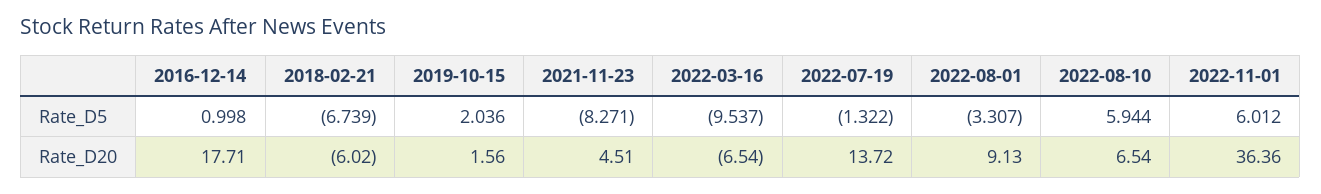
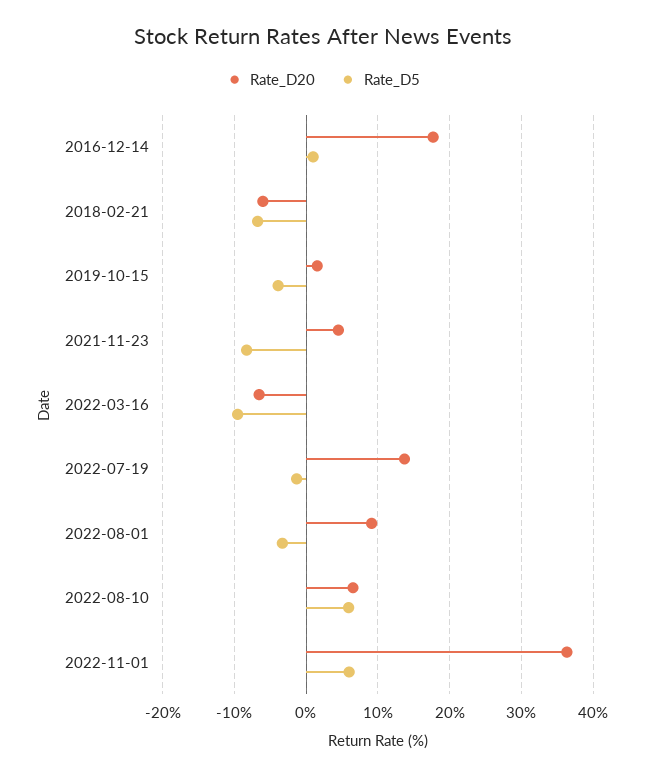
  {
    "Rate_D5": {
      "2016-12-14": 0.998,
      "2018-02-21": -6.739,
-     "2019-10-15": 2.036,
+     "2019-10-15": -4,
      "2021-11-23": -8.271,
      "2022-03-16": -9.537,
      "2022-07-19": -1.322,
      "2022-08-01": -3.307,
      "2022-08-10": 5.944,
      "2022-11-01": 6.012
    },
    "Rate_D20": {
      "2016-12-14": 17.71,
      "2018-02-21": -6.02,
      "2019-10-15": 1.56,
      "2021-11-23": 4.51,
      "2022-03-16": -6.54,
      "2022-07-19": 13.72,
      "2022-08-01": 9.13,
      "2022-08-10": 6.54,
      "2022-11-01": 36.36
    }
  }

